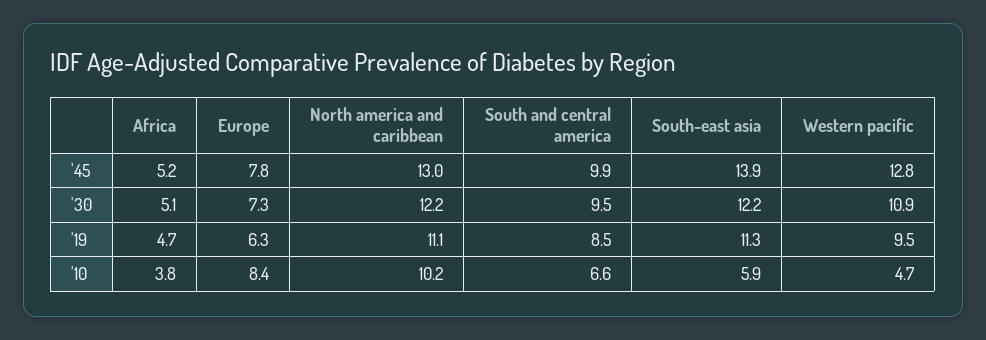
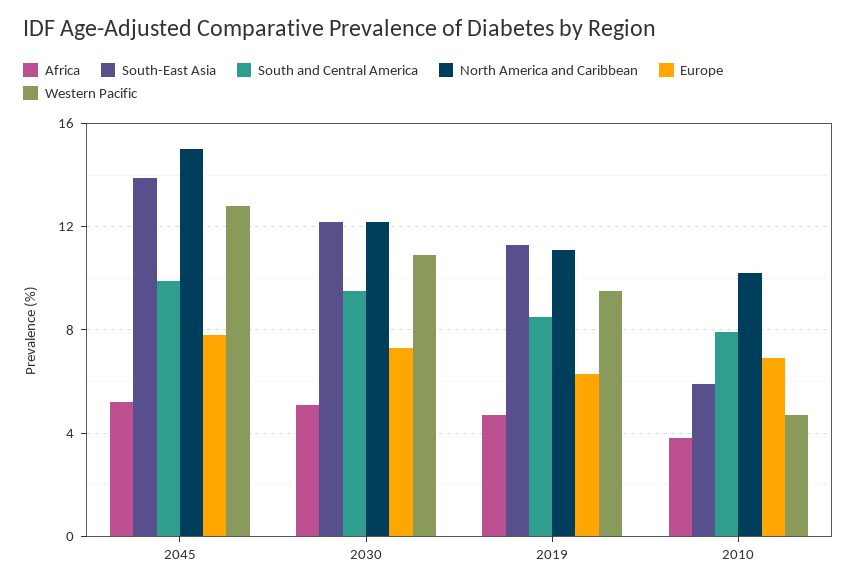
  {
    "Africa": {
      "'45": 5.2,
      "'30": 5.1,
      "'19": 4.7,
      "'10": 3.8
    },
    "Europe": {
      "'45": 7.8,
      "'30": 7.3,
      "'19": 6.3,
-     "'10": 8.4
+     "'10": 7
    },
    "North america and caribbean": {
-     "'45": 13,
+     "'45": 15,
      "'30": 12.2,
      "'19": 11.1,
      "'10": 10.2
    },
    "South and central america": {
      "'45": 9.9,
      "'30": 9.5,
      "'19": 8.5,
-     "'10": 6.6
+     "'10": 8
    },
    "South-east asia": {
      "'45": 13.9,
      "'30": 12.2,
      "'19": 11.3,
      "'10": 5.9
    },
    "Western pacific": {
      "'45": 12.8,
      "'30": 10.9,
      "'19": 9.5,
      "'10": 4.7
    }
  }

